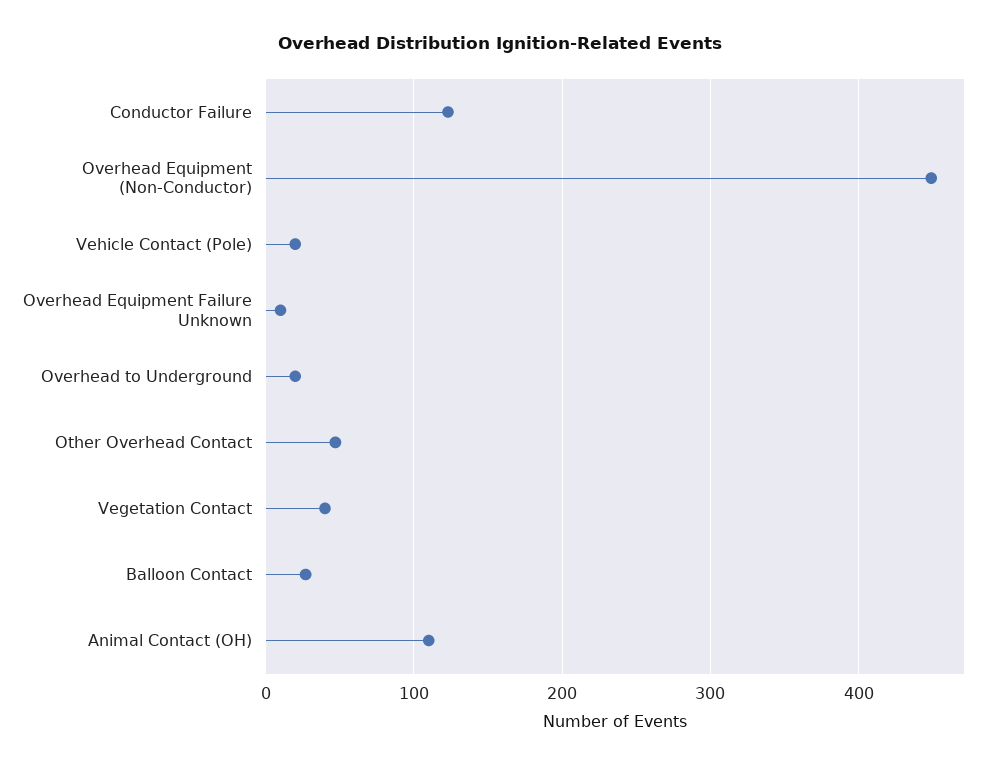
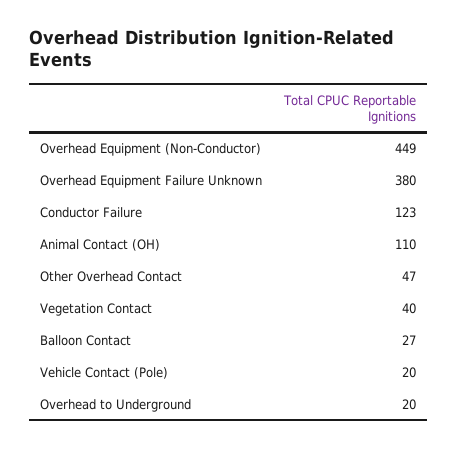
  {
    "Conductor Failure": 123,
    "Overhead Equipment (Non-Conductor)": 449,
    "Vehicle Contact (Pole)": 20,
-   "Overhead Equipment Failure Unknown": 10,
+   "Overhead Equipment Failure Unknown": 380,
    "Overhead to Underground": 20,
    "Other Overhead Contact": 47,
    "Vegetation Contact": 40,
    "Balloon Contact": 27,
    "Animal Contact (OH)": 110
  }

